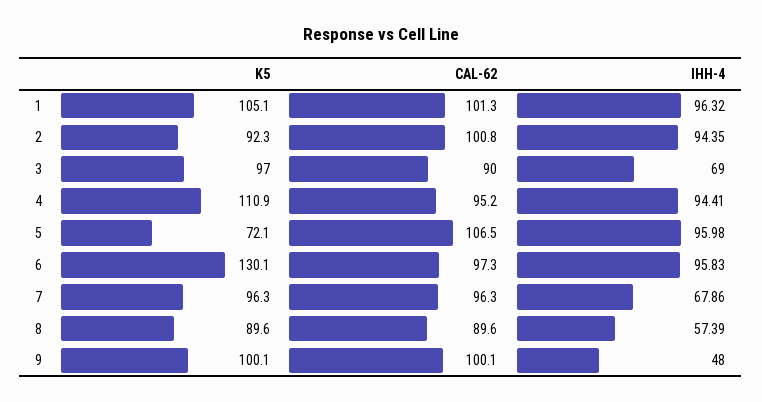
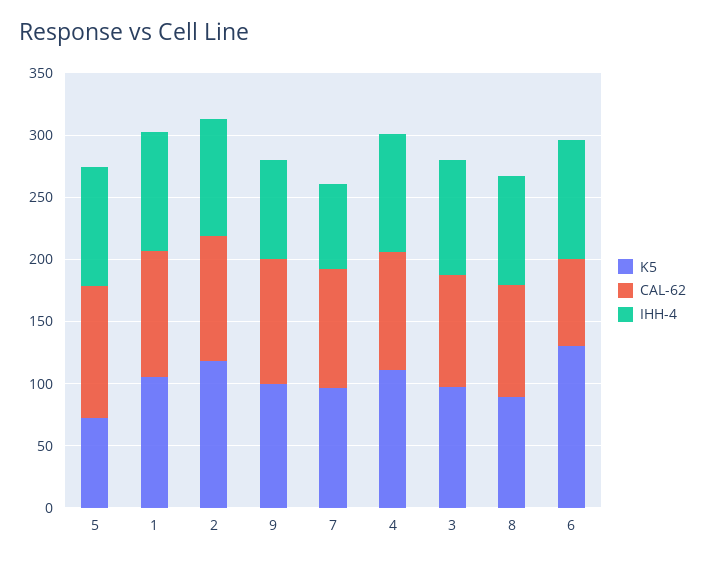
  {
    "K5": {
      "1": 105.1,
-     "2": 92.3,
+     "2": 120,
      "3": 97,
      "4": 110.9,
      "5": 72.1,
      "6": 130.1,
      "7": 96.3,
      "8": 89.6,
      "9": 100.1
    },
    "CAL-62": {
      "1": 101.3,
      "2": 100.8,
      "3": 90,
      "4": 95.2,
      "5": 106.5,
-     "6": 97.3,
+     "6": 70,
      "7": 96.3,
      "8": 89.6,
      "9": 100.1
    },
    "IHH-4": {
      "1": 96.32,
      "2": 94.35,
-     "3": 69,
+     "3": 90,
      "4": 94.41,
      "5": 95.98,
      "6": 95.83,
      "7": 67.86,
-     "8": 57.39,
+     "8": 90,
-     "9": 48
+     "9": 80
    }
  }

